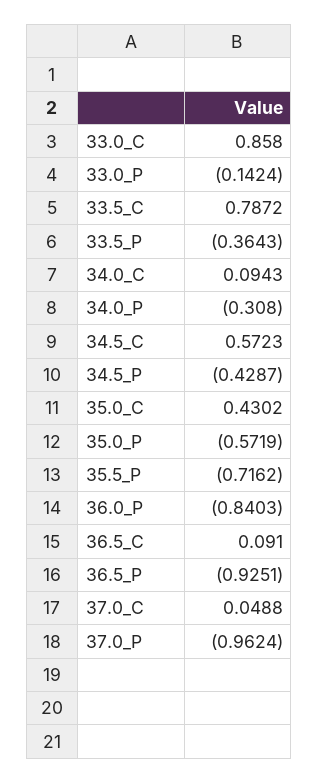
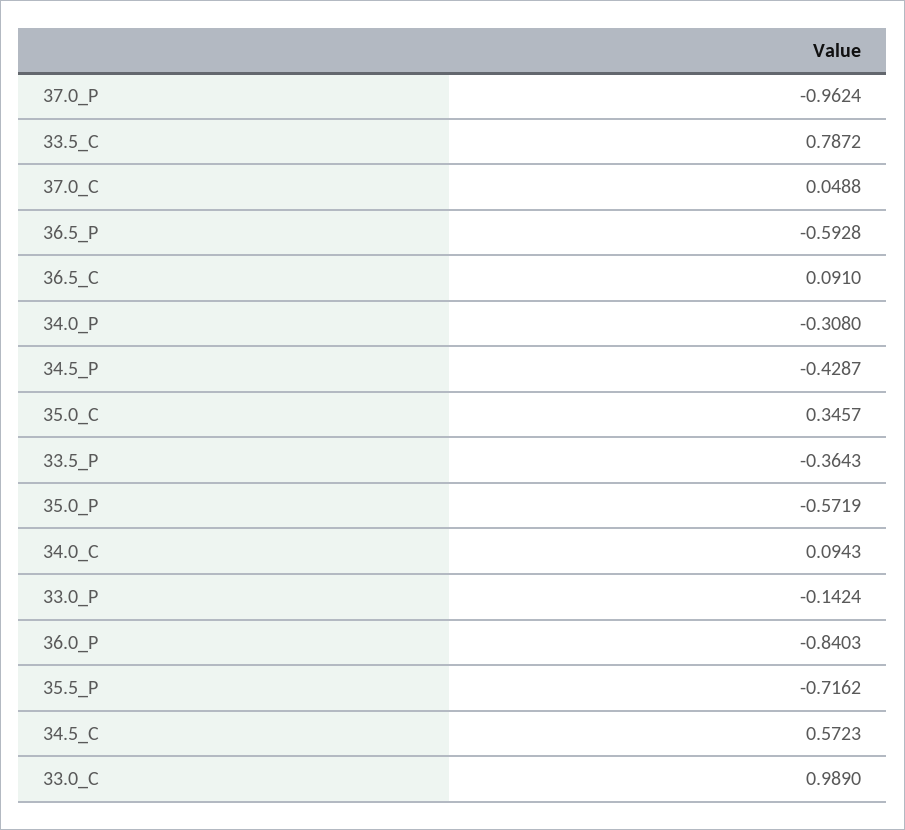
  {
-   "33.0_C": 0.858,
+   "33.0_C": 0.989,
    "33.0_P": -0.1424,
    "33.5_C": 0.7872,
    "33.5_P": -0.3643,
    "34.0_C": 0.0943,
    "34.0_P": -0.308,
    "34.5_C": 0.5723,
    "34.5_P": -0.4287,
-   "35.0_C": 0.4302,
+   "35.0_C": 0.3457,
    "35.0_P": -0.5719,
    "35.5_P": -0.7162,
    "36.0_P": -0.8403,
    "36.5_C": 0.091,
-   "36.5_P": -0.9251,
+   "36.5_P": -0.5928,
    "37.0_C": 0.0488,
    "37.0_P": -0.9624
  }

